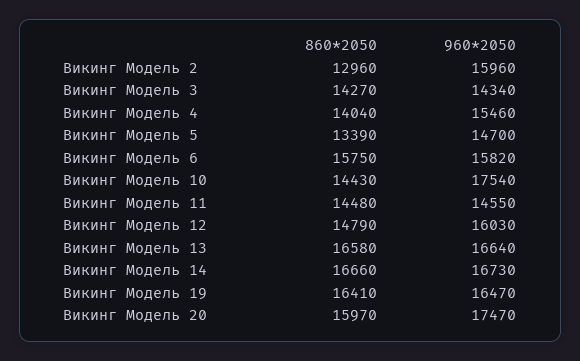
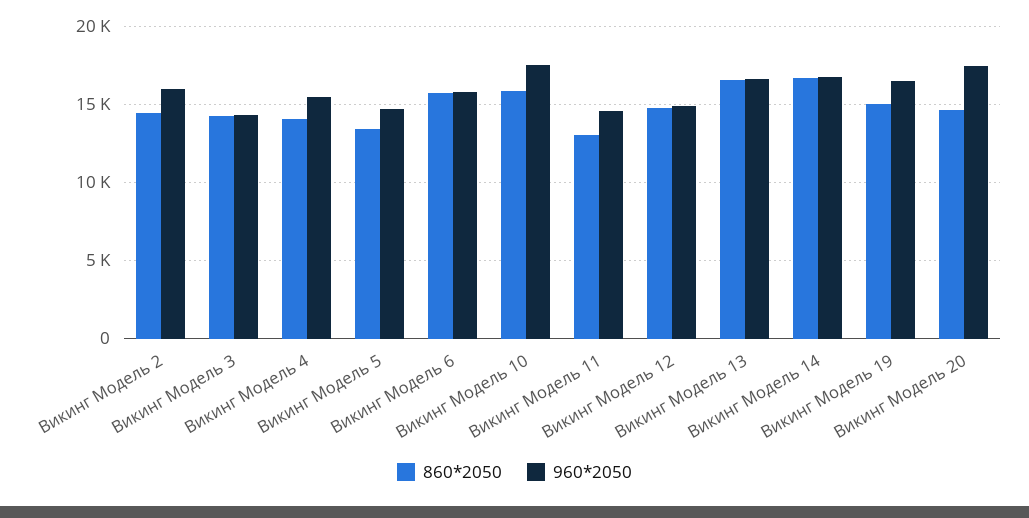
  {
    "860*2050": {
-     "Викинг Модель 2": 12960,
+     "Викинг Модель 2": 14500,
      "Викинг Модель 3": 14270,
      "Викинг Модель 4": 14040,
      "Викинг Модель 5": 13390,
      "Викинг Модель 6": 15750,
-     "Викинг Модель 10": 14430,
+     "Викинг Модель 10": 16000,
-     "Викинг Модель 11": 14480,
+     "Викинг Модель 11": 13000,
      "Викинг Модель 12": 14790,
      "Викинг Модель 13": 16580,
      "Викинг Модель 14": 16660,
-     "Викинг Модель 19": 16410,
+     "Викинг Модель 19": 15000,
-     "Викинг Модель 20": 15970
+     "Викинг Модель 20": 14500
    },
    "960*2050": {
      "Викинг Модель 2": 15960,
      "Викинг Модель 3": 14340,
      "Викинг Модель 4": 15460,
      "Викинг Модель 5": 14700,
      "Викинг Модель 6": 15820,
      "Викинг Модель 10": 17540,
      "Викинг Модель 11": 14550,
-     "Викинг Модель 12": 16030,
+     "Викинг Модель 12": 15000,
      "Викинг Модель 13": 16640,
      "Викинг Модель 14": 16730,
      "Викинг Модель 19": 16470,
      "Викинг Модель 20": 17470
    }
  }

